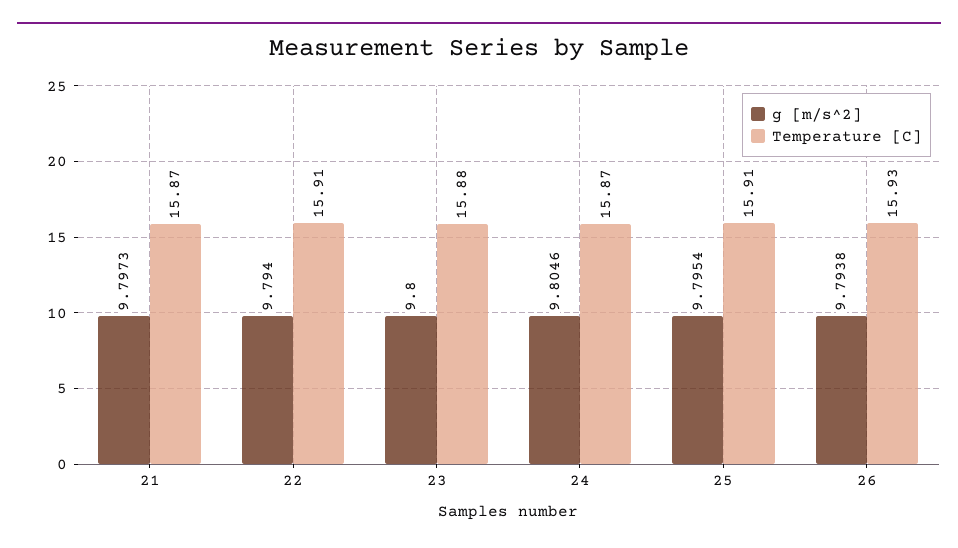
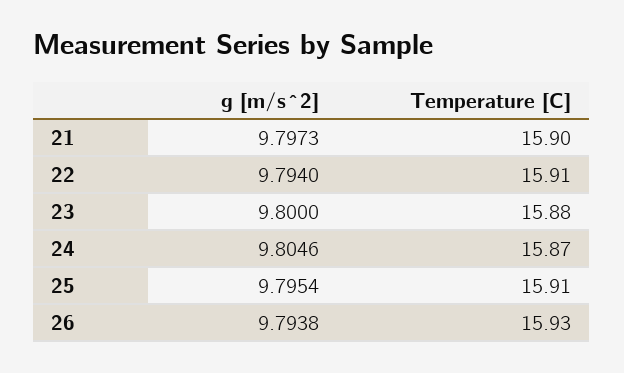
  {
    "g [m/s^2]": {
      "21": 9.7973,
      "22": 9.794,
      "23": 9.8,
      "24": 9.8046,
      "25": 9.7954,
      "26": 9.7938
    },
    "Temperature [C]": {
-     "21": 15.87,
+     "21": 15.9,
      "22": 15.91,
      "23": 15.88,
      "24": 15.87,
      "25": 15.91,
      "26": 15.93
    }
  }

